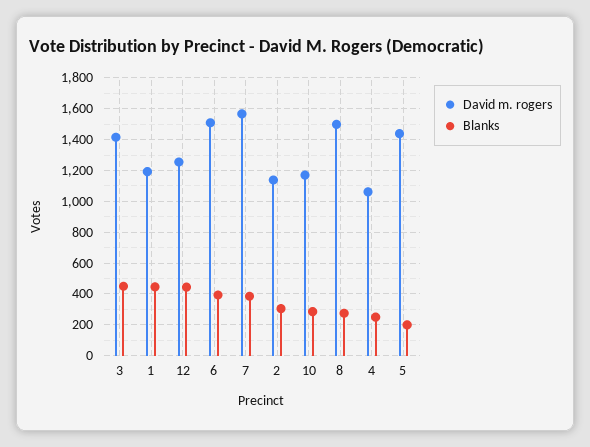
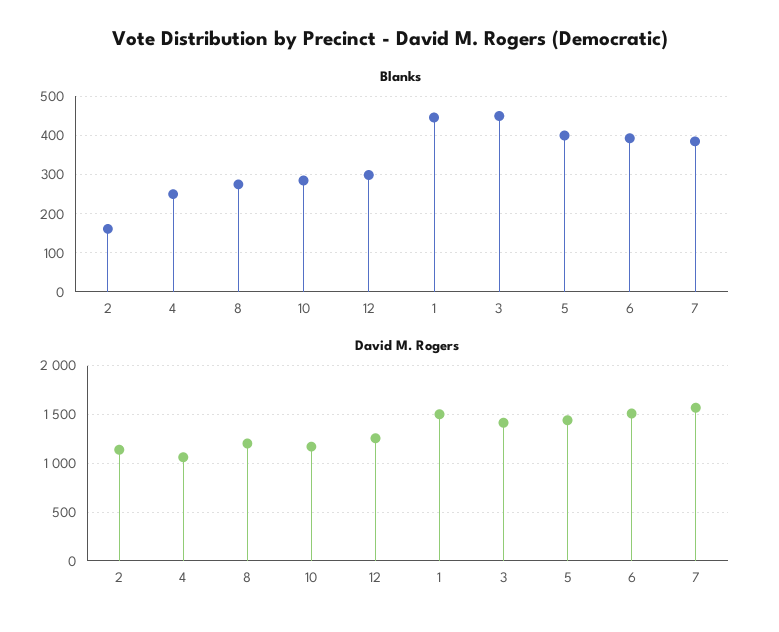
  {
    "David m. rogers": {
      "3": 1400,
-     "1": 1200,
+     "1": 1500,
      "12": 1250,
      "6": 1500,
      "7": 1550,
      "2": 1150,
      "10": 1150,
-     "8": 1500,
+     "8": 1200,
      "4": 1050,
      "5": 1450
    },
    "Blanks": {
      "3": 460,
      "1": 440,
-     "12": 450,
+     "12": 300,
      "6": 400,
      "7": 380,
-     "2": 300,
+     "2": 160,
      "10": 280,
      "8": 280,
      "4": 260,
-     "5": 200
+     "5": 400
    }
  }

